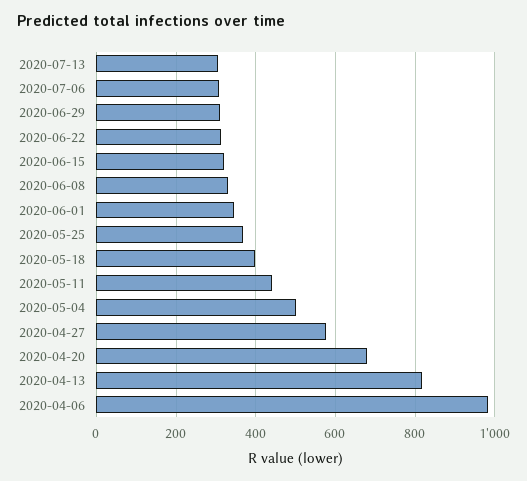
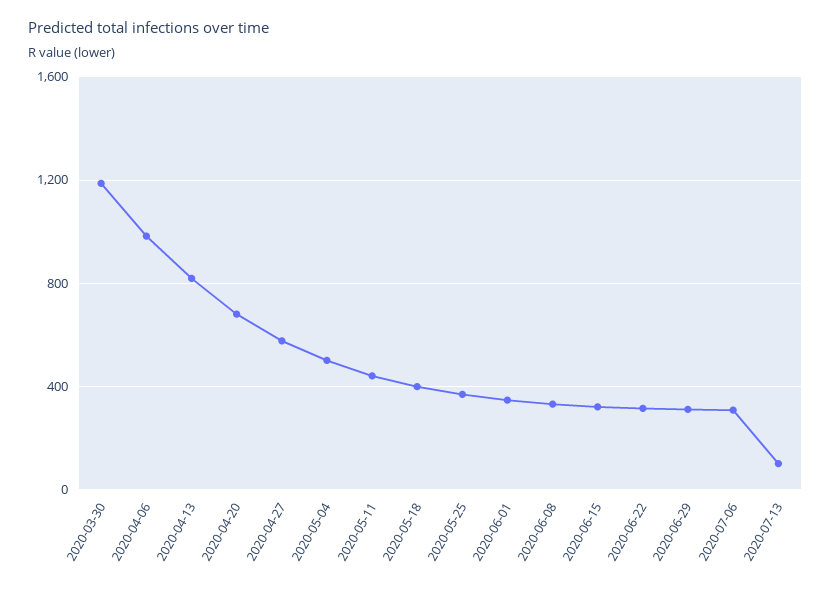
  {
-   "2020-07-13": 300,
+   "2020-07-13": 100,
    "2020-07-06": 300,
    "2020-06-29": 320,
    "2020-06-22": 320,
    "2020-06-15": 320,
    "2020-06-08": 340,
    "2020-06-01": 340,
    "2020-05-25": 360,
    "2020-05-18": 400,
    "2020-05-11": 440,
    "2020-05-04": 500,
    "2020-04-27": 580,
    "2020-04-20": 680,
    "2020-04-13": 820,
-   "2020-04-06": 980
+   "2020-04-06": 980,
+   "2020-03-30": 1200
  }

